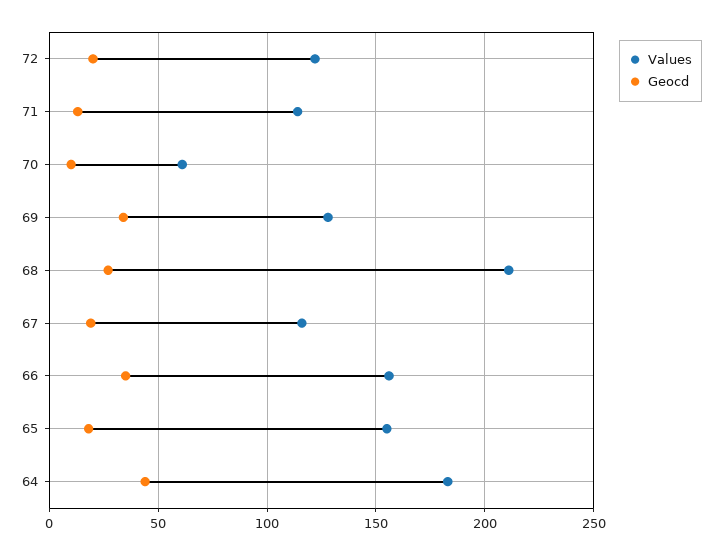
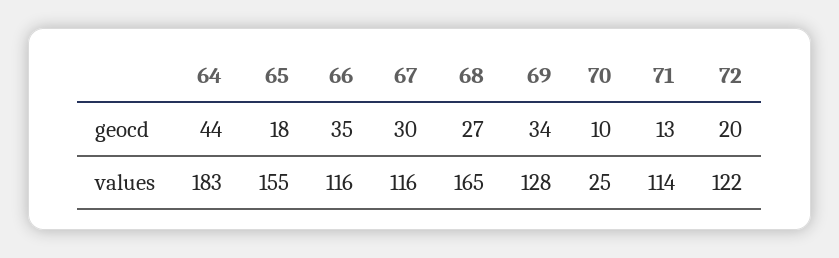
  {
    "Values": {
      "72": 122,
      "71": 114,
-     "70": 60,
+     "70": 25,
      "69": 128,
-     "68": 210,
+     "68": 165,
      "67": 116,
-     "66": 155,
+     "66": 116,
      "65": 155,
      "64": 183
    },
    "Geocd": {
      "72": 20,
      "71": 13,
      "70": 10,
      "69": 34,
      "68": 27,
-     "67": 20,
+     "67": 30,
      "66": 35,
      "65": 18,
      "64": 44
    }
  }

